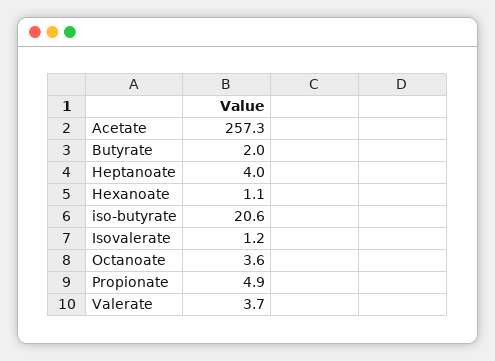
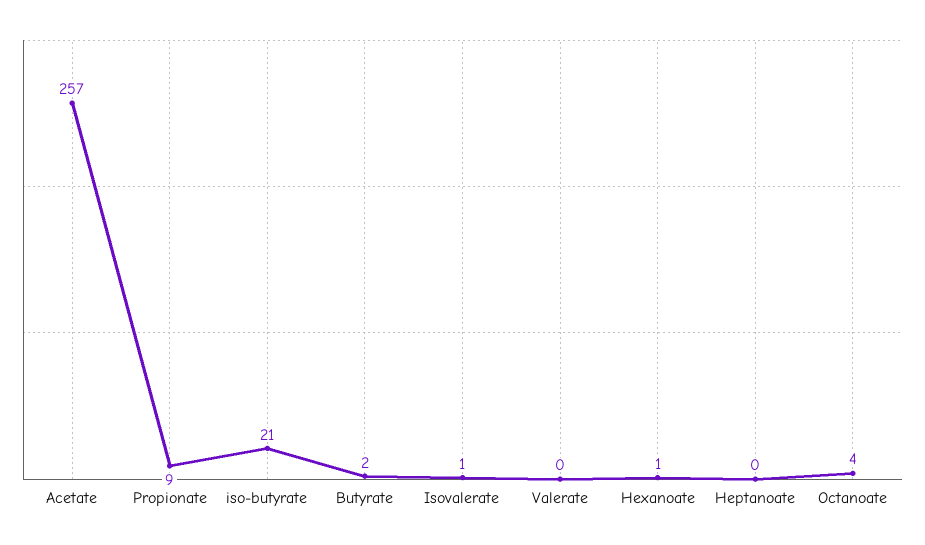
  {
    "Acetate": 257.3,
    "Butyrate": 2,
-   "Heptanoate": 4,
+   "Heptanoate": 0,
    "Hexanoate": 1.1,
    "iso-butyrate": 20.6,
    "Isovalerate": 1.2,
    "Octanoate": 3.6,
-   "Propionate": 4.9,
+   "Propionate": 9,
-   "Valerate": 3.7
+   "Valerate": 0
  }

